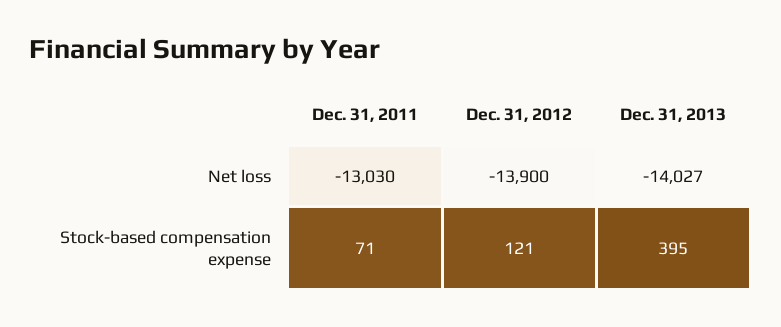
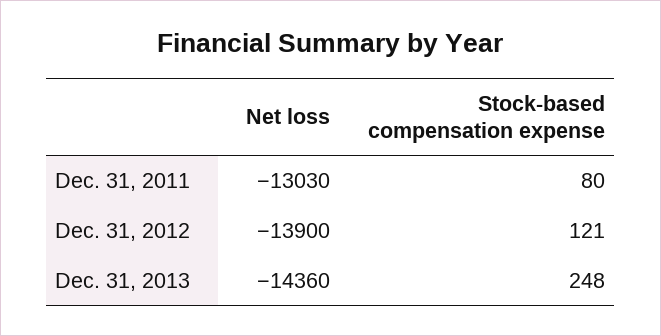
  {
    "Dec. 31, 2011": {
      "Net loss": -13030,
-     "Stock-based compensation expense": 71
+     "Stock-based compensation expense": 80
    },
    "Dec. 31, 2012": {
      "Net loss": -13900,
      "Stock-based compensation expense": 121
    },
    "Dec. 31, 2013": {
-     "Net loss": -14027,
+     "Net loss": -14360,
-     "Stock-based compensation expense": 395
+     "Stock-based compensation expense": 248
    }
  }

